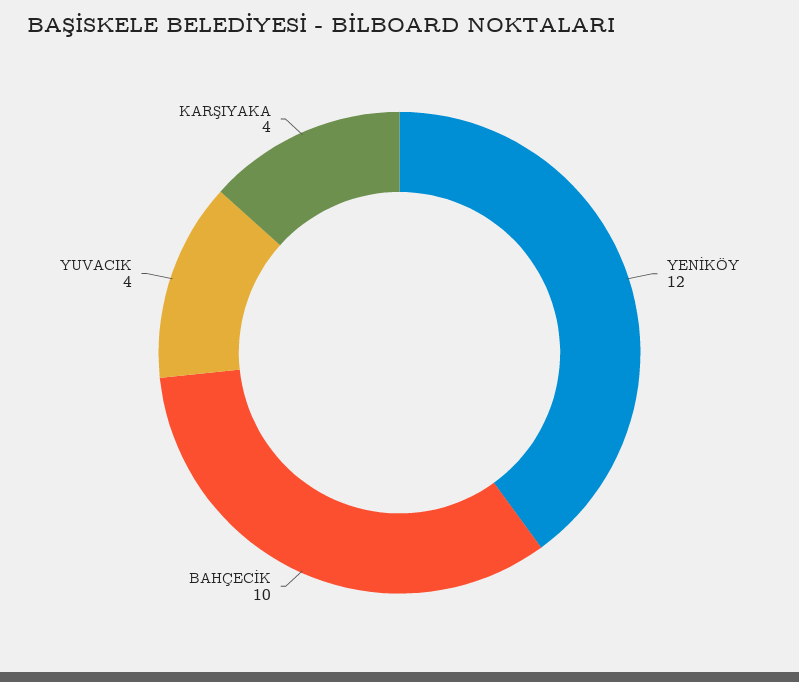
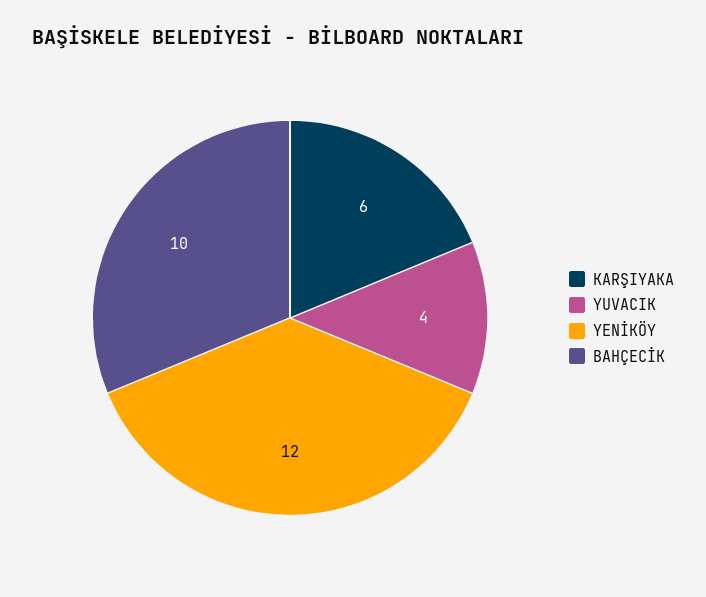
  {
    "YENİKÖY": 12,
    "BAHÇECİK": 10,
    "YUVACIK": 4,
-   "KARŞIYAKA": 4
+   "KARŞIYAKA": 6
  }

